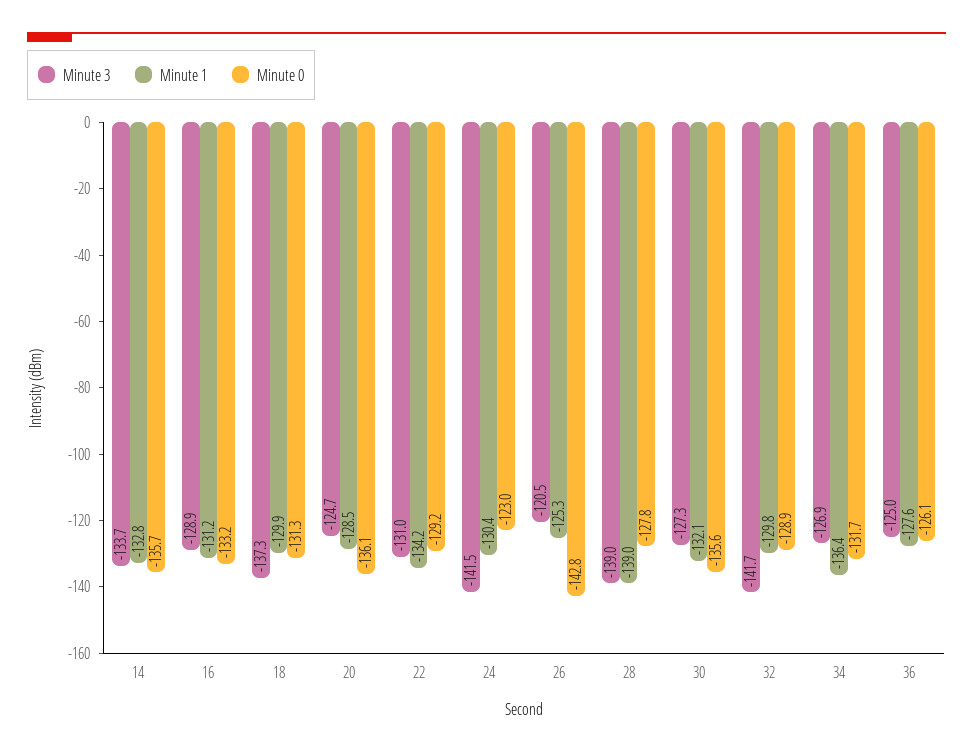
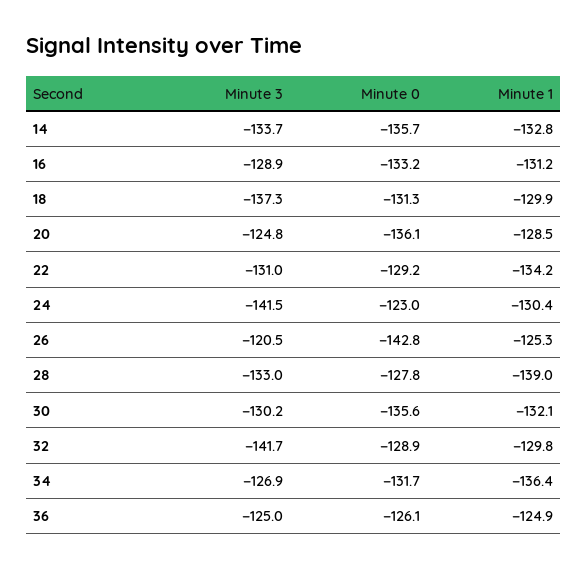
  {
    "Minute 3": {
      "14": -133.7,
      "16": -128.9,
      "18": -137.3,
-     "20": -124.7,
+     "20": -124.8,
      "22": -131,
      "24": -141.5,
      "26": -120.5,
-     "28": -139,
+     "28": -133,
-     "30": -127.3,
+     "30": -130.2,
      "32": -141.7,
      "34": -126.9,
      "36": -125
    },
    "Minute 1": {
      "14": -132.8,
      "16": -131.2,
      "18": -129.9,
      "20": -128.5,
      "22": -134.2,
      "24": -130.4,
      "26": -125.3,
      "28": -139,
      "30": -132.1,
      "32": -129.8,
      "34": -136.4,
-     "36": -127.6
+     "36": -124.9
    },
    "Minute 0": {
      "14": -135.7,
      "16": -133.2,
      "18": -131.3,
      "20": -136.1,
      "22": -129.2,
      "24": -123,
      "26": -142.8,
      "28": -127.8,
      "30": -135.6,
      "32": -128.9,
      "34": -131.7,
      "36": -126.1
    }
  }

